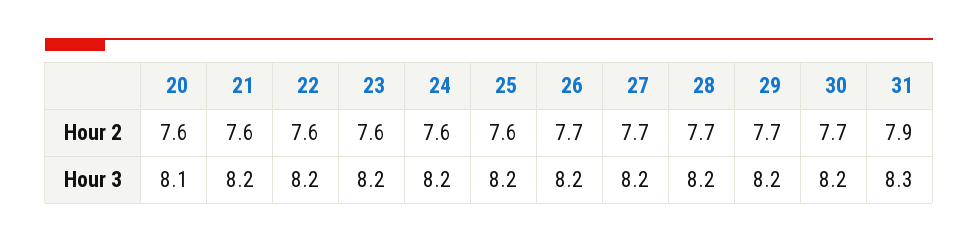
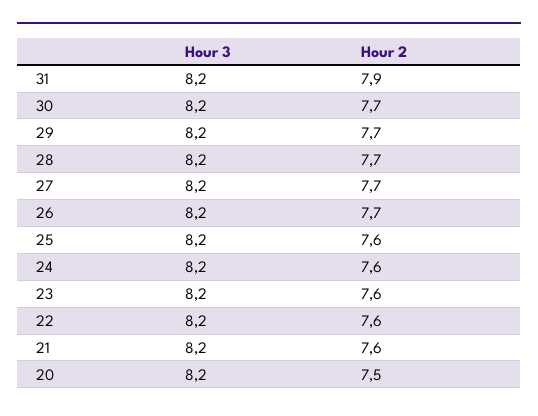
  {
    "20": {
-     "Hour 2": 7.6,
+     "Hour 2": 7.5,
-     "Hour 3": 8.1
+     "Hour 3": 8.2
    },
    "21": {
      "Hour 2": 7.6,
      "Hour 3": 8.2
    },
    "22": {
      "Hour 2": 7.6,
      "Hour 3": 8.2
    },
    "23": {
      "Hour 2": 7.6,
      "Hour 3": 8.2
    },
    "24": {
      "Hour 2": 7.6,
      "Hour 3": 8.2
    },
    "25": {
      "Hour 2": 7.6,
      "Hour 3": 8.2
    },
    "26": {
      "Hour 2": 7.7,
      "Hour 3": 8.2
    },
    "27": {
      "Hour 2": 7.7,
      "Hour 3": 8.2
    },
    "28": {
      "Hour 2": 7.7,
      "Hour 3": 8.2
    },
    "29": {
      "Hour 2": 7.7,
      "Hour 3": 8.2
    },
    "30": {
      "Hour 2": 7.7,
      "Hour 3": 8.2
    },
    "31": {
      "Hour 2": 7.9,
-     "Hour 3": 8.3
+     "Hour 3": 8.2
    }
  }

